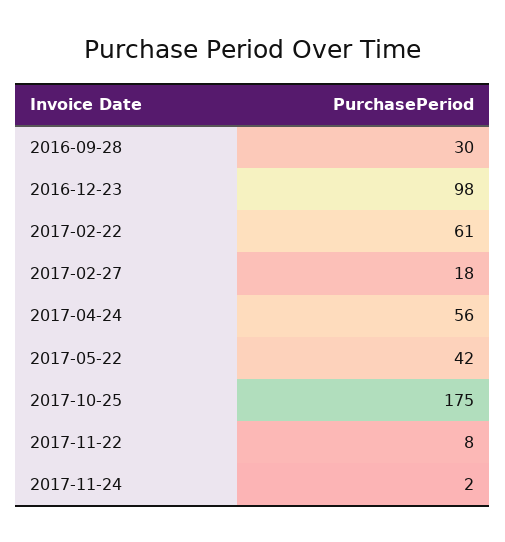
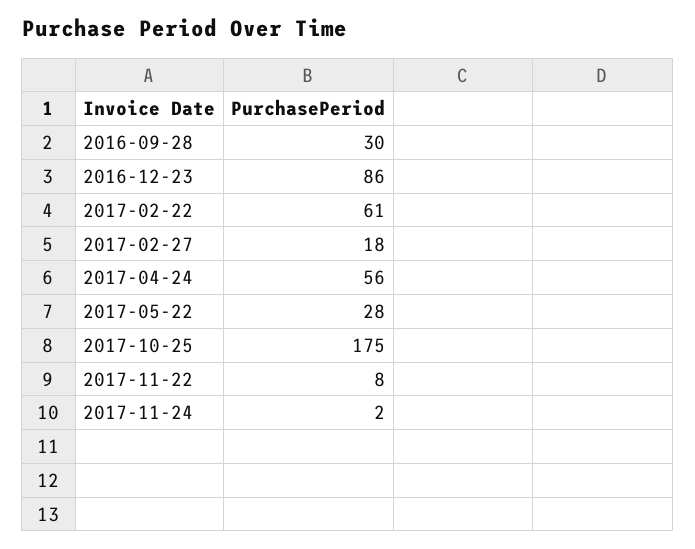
  {
    "2016-09-28": 30,
-   "2016-12-23": 98,
+   "2016-12-23": 86,
    "2017-02-22": 61,
    "2017-02-27": 18,
    "2017-04-24": 56,
-   "2017-05-22": 42,
+   "2017-05-22": 28,
    "2017-10-25": 175,
    "2017-11-22": 8,
    "2017-11-24": 2
  }

